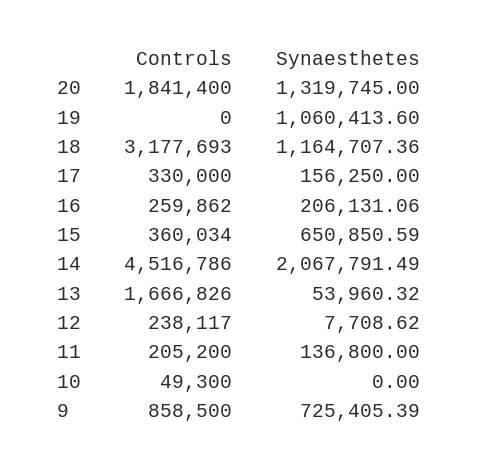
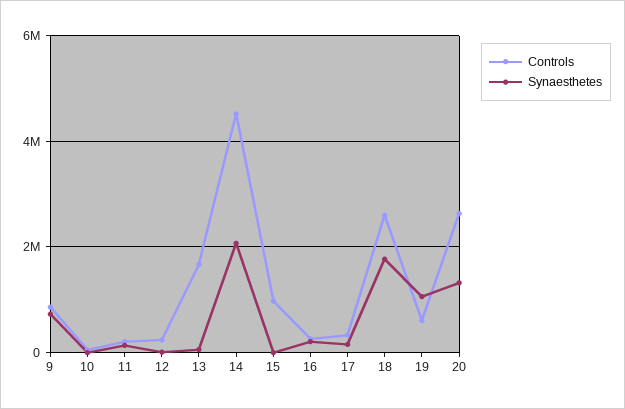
  {
    "Controls": {
-     "20": 1841400,
+     "20": 2600000,
-     "19": 0,
+     "19": 600000,
-     "18": 3177693,
+     "18": 2600000,
      "17": 330000,
      "16": 259862,
-     "15": 360034,
+     "15": 1000000,
      "14": 4516786,
      "13": 1666826,
      "12": 238117,
      "11": 205200,
      "10": 49300,
      "9": 858500
    },
    "Synaesthetes": {
      "20": 1319745,
      "19": 1060413.6,
-     "18": 1164707.36,
+     "18": 1800000,
      "17": 156250,
      "16": 206131.06,
-     "15": 650850.59,
+     "15": 0,
      "14": 2067791.49,
      "13": 53960.32,
      "12": 7708.62,
      "11": 136800,
      "10": 0,
      "9": 725405.39
    }
  }

